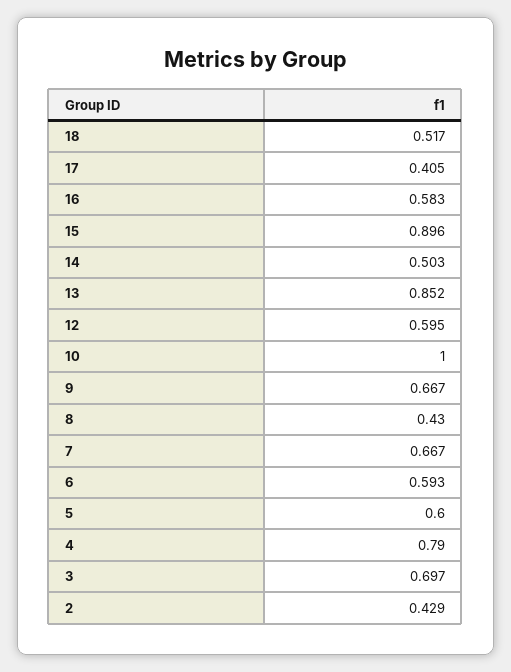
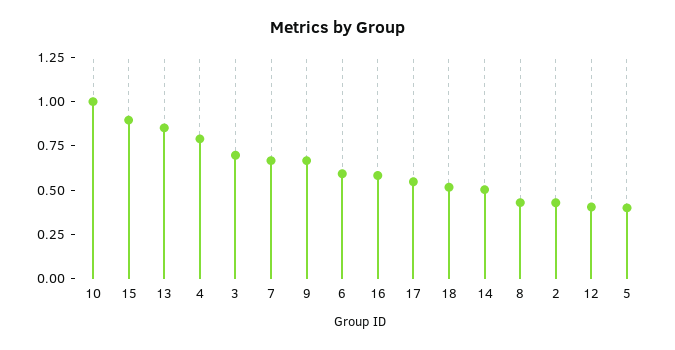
  {
    "18": 0.517,
-   "17": 0.405,
+   "17": 0.55,
    "16": 0.583,
    "15": 0.896,
    "14": 0.503,
    "13": 0.852,
-   "12": 0.595,
+   "12": 0.4,
    "10": 1,
    "9": 0.667,
    "8": 0.43,
    "7": 0.667,
    "6": 0.593,
-   "5": 0.6,
+   "5": 0.4,
    "4": 0.79,
    "3": 0.697,
    "2": 0.429
  }

